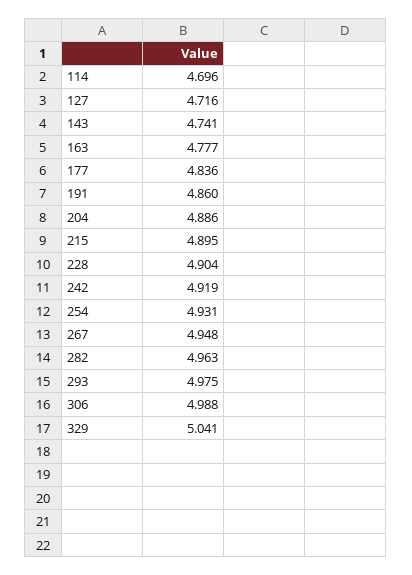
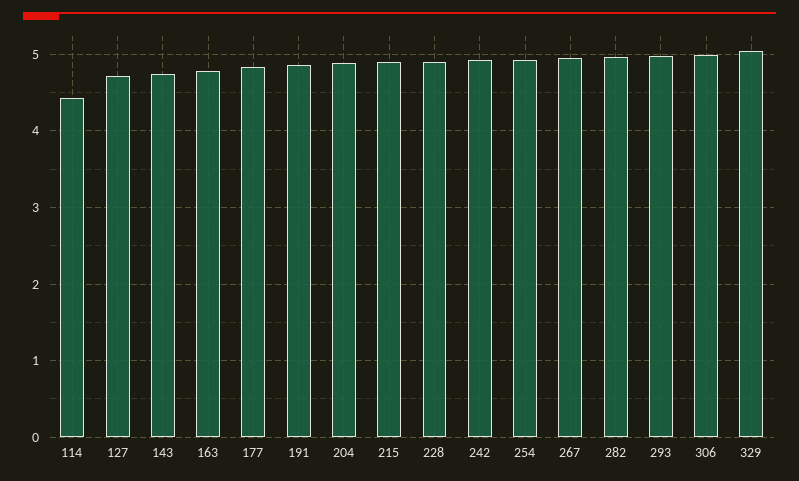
  {
-   "114": 4.696,
+   "114": 4.4,
    "127": 4.716,
    "143": 4.741,
    "163": 4.777,
    "177": 4.836,
    "191": 4.86,
    "204": 4.886,
    "215": 4.895,
    "228": 4.904,
    "242": 4.919,
    "254": 4.931,
    "267": 4.948,
    "282": 4.963,
    "293": 4.975,
    "306": 4.988,
    "329": 5.041
  }

